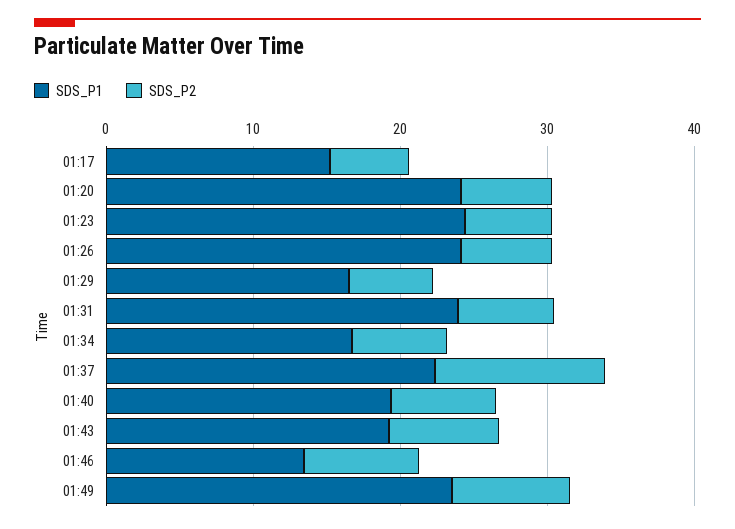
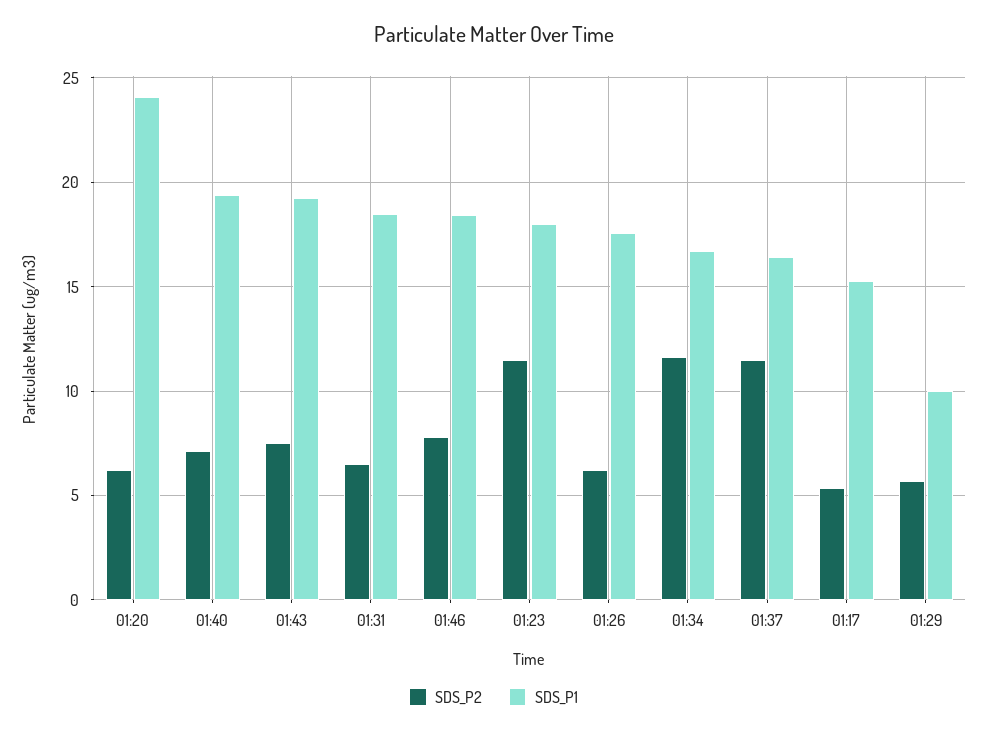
  {
    "SDS_P1": {
      "01:17": 15.5,
      "01:20": 24,
-     "01:23": 24,
+     "01:23": 18,
-     "01:26": 24,
+     "01:26": 17.5,
-     "01:29": 16,
+     "01:29": 10,
-     "01:31": 24,
+     "01:31": 18.5,
      "01:34": 16.5,
-     "01:37": 22,
+     "01:37": 16.5,
      "01:40": 19.5,
      "01:43": 19.5,
-     "01:46": 14,
+     "01:46": 18.5
-     "01:49": 24
    },
    "SDS_P2": {
      "01:17": 5.5,
      "01:20": 6,
-     "01:23": 6,
+     "01:23": 11.5,
      "01:26": 6,
      "01:29": 5.5,
      "01:31": 6.5,
-     "01:34": 6,
+     "01:34": 11.5,
      "01:37": 11.5,
      "01:40": 7,
      "01:43": 7.5,
-     "01:46": 8,
+     "01:46": 8
-     "01:49": 8
    }
  }

